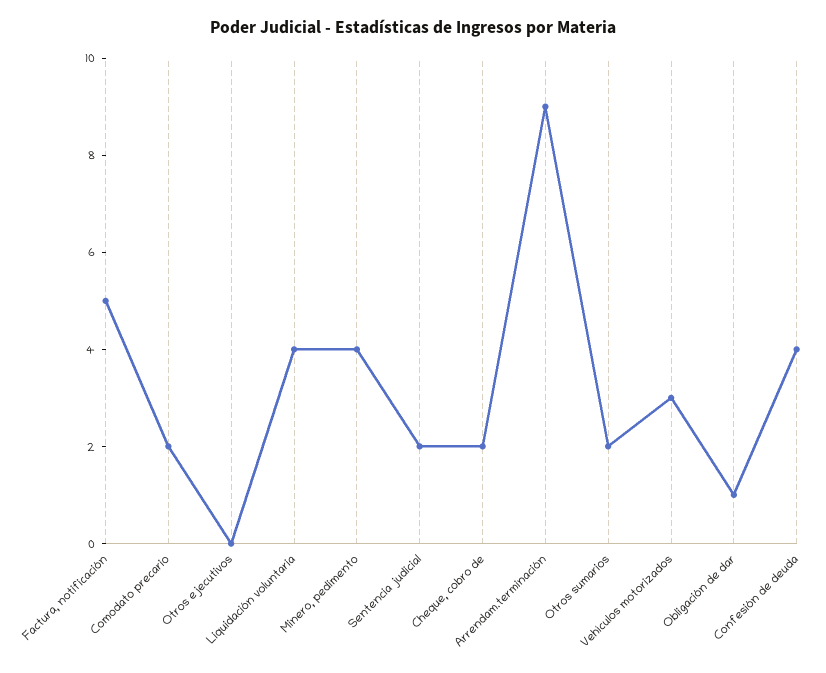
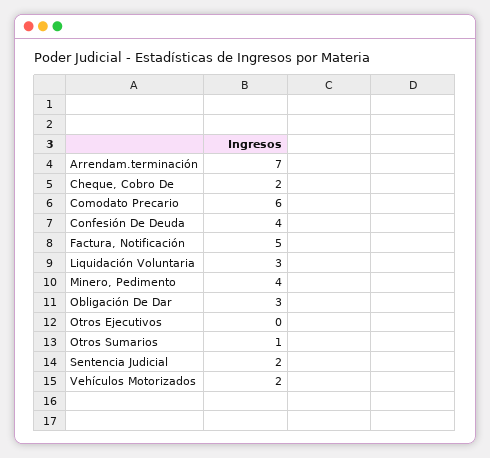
  {
    "Factura, notificación": 5,
-   "Comodato precario": 2,
+   "Comodato precario": 6,
    "Otros ejecutivos": 0,
-   "Liquidación voluntaria": 4,
+   "Liquidación voluntaria": 3,
    "Minero, pedimento": 4,
    "Sentencia judicial": 2,
    "Cheque, cobro de": 2,
-   "Arrendam.terminación": 9,
+   "Arrendam.terminación": 7,
-   "Otros sumarios": 2,
+   "Otros sumarios": 1,
-   "Vehículos motorizados": 3,
+   "Vehículos motorizados": 2,
-   "Obligación de dar": 1,
+   "Obligación de dar": 3,
    "Confesión de deuda": 4
  }

